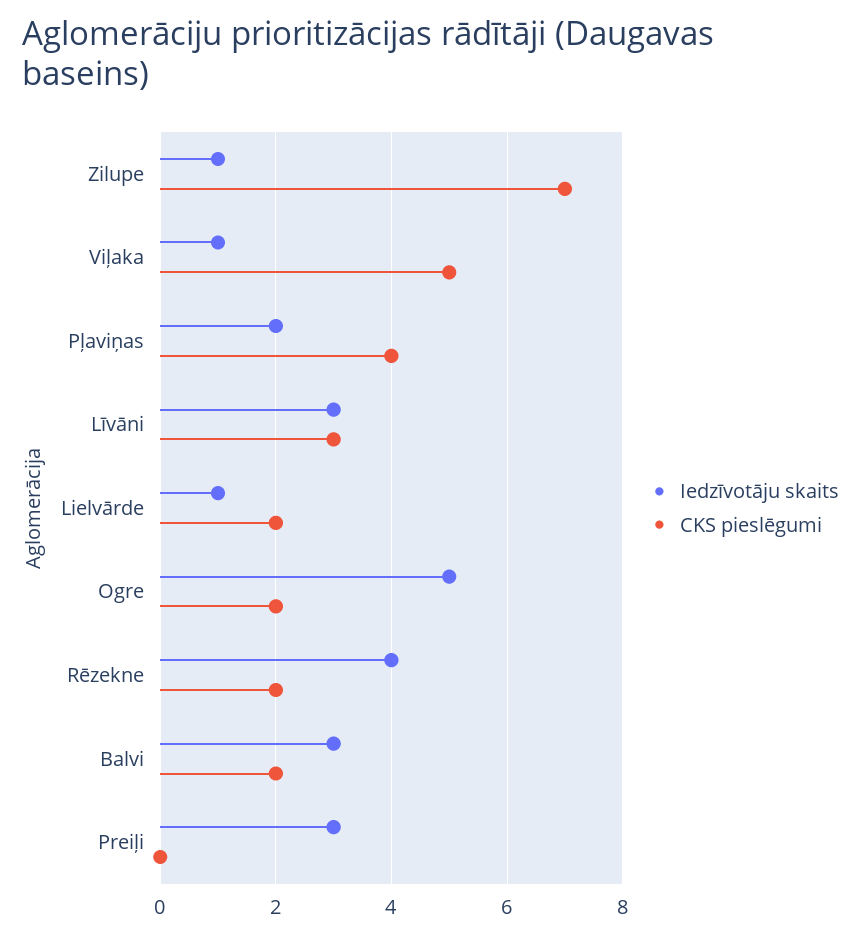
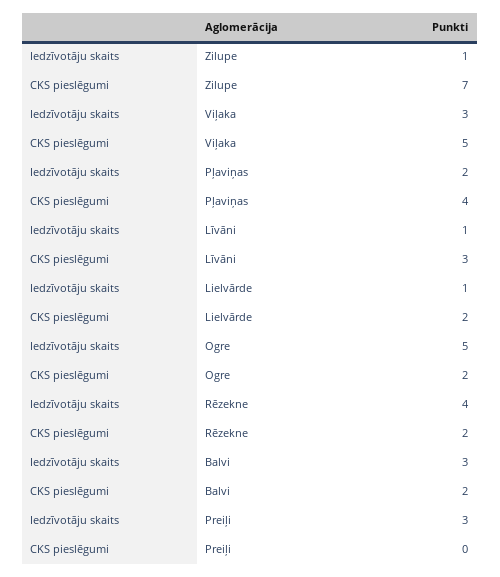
  {
    "Iedzīvotāju skaits": {
      "Zilupe": 1,
-     "Viļaka": 1,
+     "Viļaka": 3,
      "Pļaviņas": 2,
-     "Līvāni": 3,
+     "Līvāni": 1,
      "Lielvārde": 1,
      "Ogre": 5,
      "Rēzekne": 4,
      "Balvi": 3,
      "Preiļi": 3
    },
    "CKS pieslēgumi": {
      "Zilupe": 7,
      "Viļaka": 5,
      "Pļaviņas": 4,
      "Līvāni": 3,
      "Lielvārde": 2,
      "Ogre": 2,
      "Rēzekne": 2,
      "Balvi": 2,
      "Preiļi": 0
    }
  }

